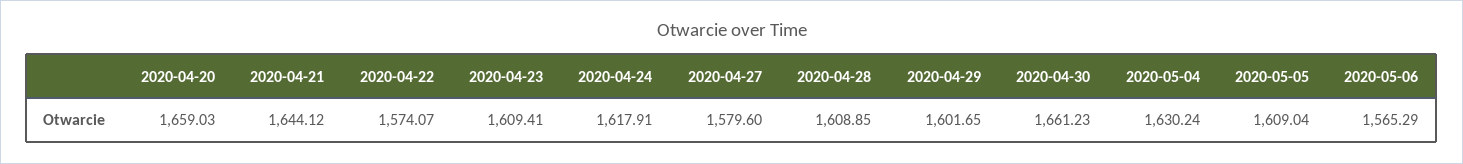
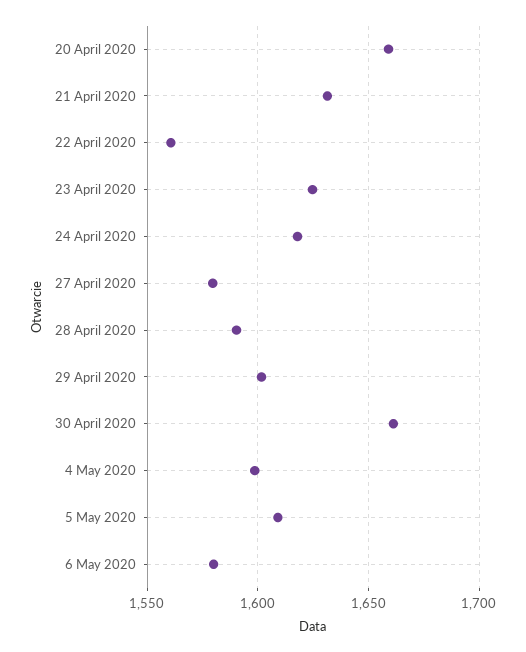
  {
    "2020-04-20": 1659.03,
-   "2020-04-21": 1644.12,
+   "2020-04-21": 1630,
-   "2020-04-22": 1574.07,
+   "2020-04-22": 1560,
-   "2020-04-23": 1609.41,
+   "2020-04-23": 1625,
    "2020-04-24": 1617.91,
    "2020-04-27": 1579.6,
-   "2020-04-28": 1608.85,
+   "2020-04-28": 1590,
    "2020-04-29": 1601.65,
    "2020-04-30": 1661.23,
-   "2020-05-04": 1630.24,
+   "2020-05-04": 1600,
    "2020-05-05": 1609.04,
-   "2020-05-06": 1565.29
+   "2020-05-06": 1580
  }

